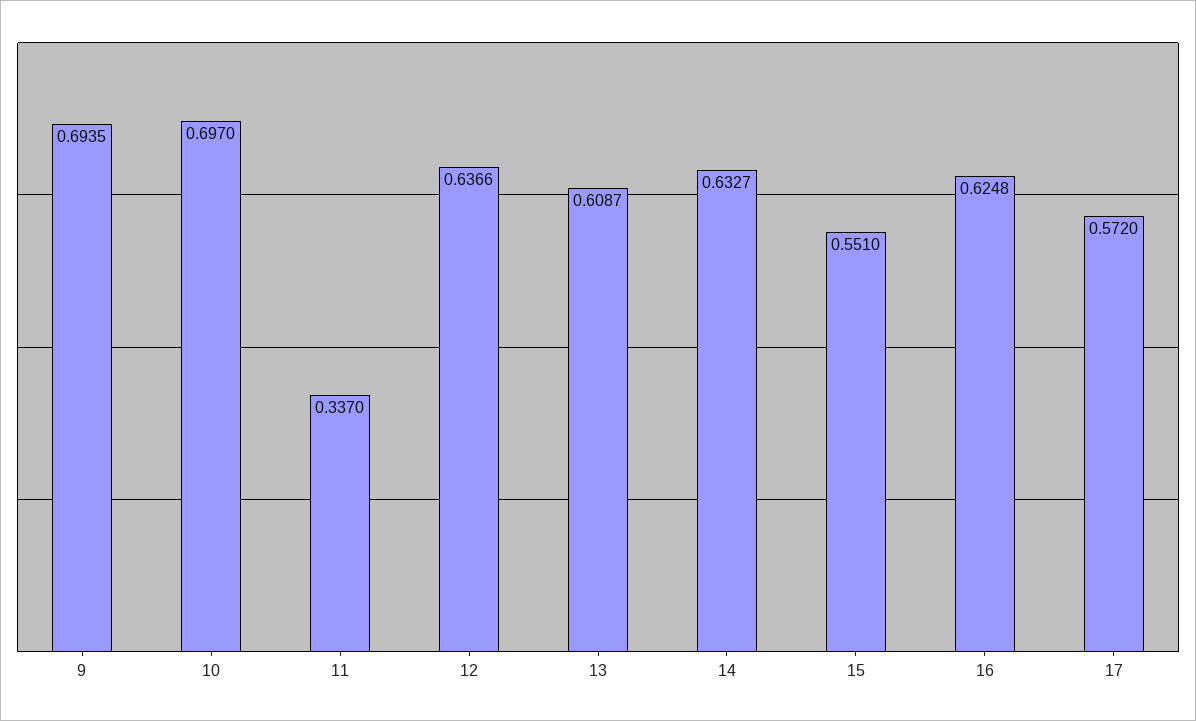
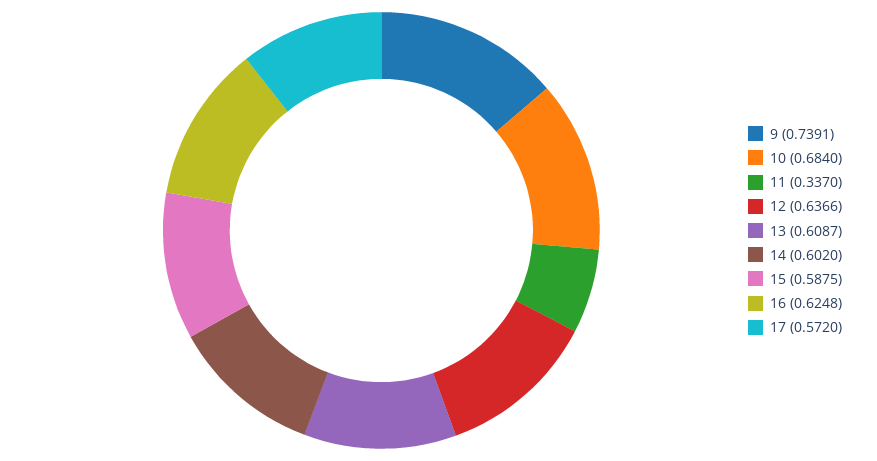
  {
-   "9": 0.6935,
+   "9": 0.7391,
-   "10": 0.697,
+   "10": 0.684,
    "11": 0.337,
    "12": 0.6366,
    "13": 0.6087,
-   "14": 0.6327,
+   "14": 0.602,
-   "15": 0.551,
+   "15": 0.5875,
    "16": 0.6248,
    "17": 0.572
  }

